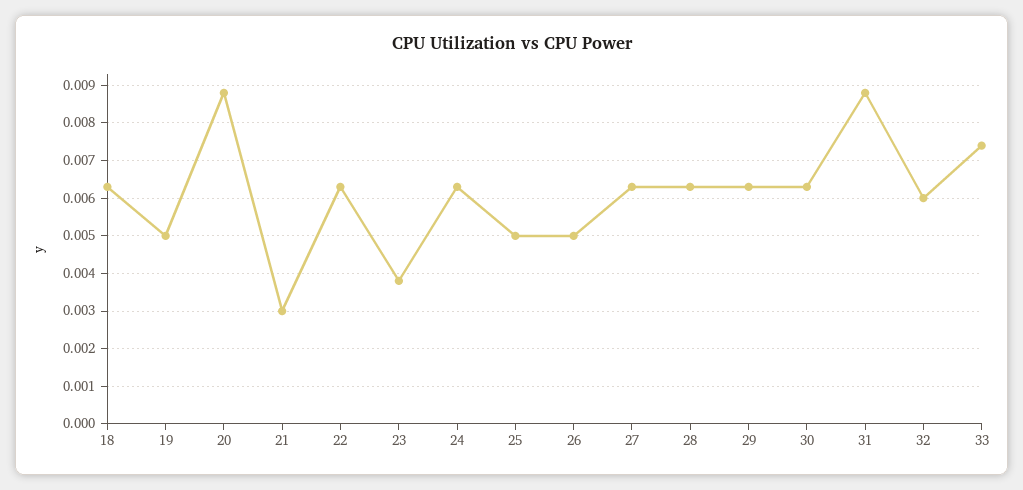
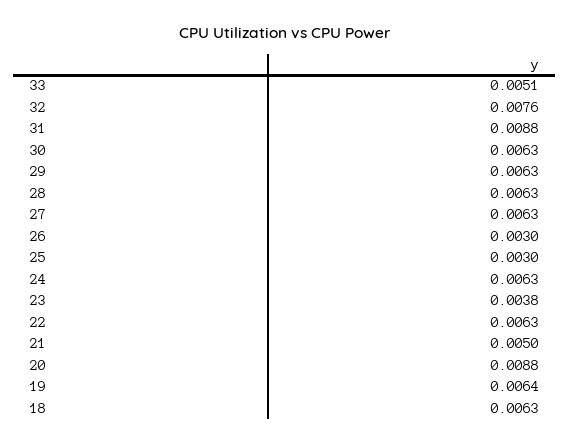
  {
    "18": 0.0063,
-   "19": 0.005,
+   "19": 0.0064,
    "20": 0.0088,
-   "21": 0.003,
+   "21": 0.005,
    "22": 0.0063,
    "23": 0.0038,
    "24": 0.0063,
-   "25": 0.005,
+   "25": 0.003,
-   "26": 0.005,
+   "26": 0.003,
    "27": 0.0063,
    "28": 0.0063,
    "29": 0.0063,
    "30": 0.0063,
    "31": 0.0088,
-   "32": 0.006,
+   "32": 0.0076,
-   "33": 0.0075
+   "33": 0.0051
  }

